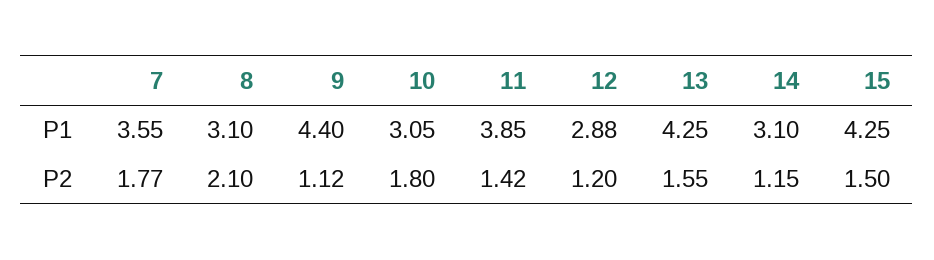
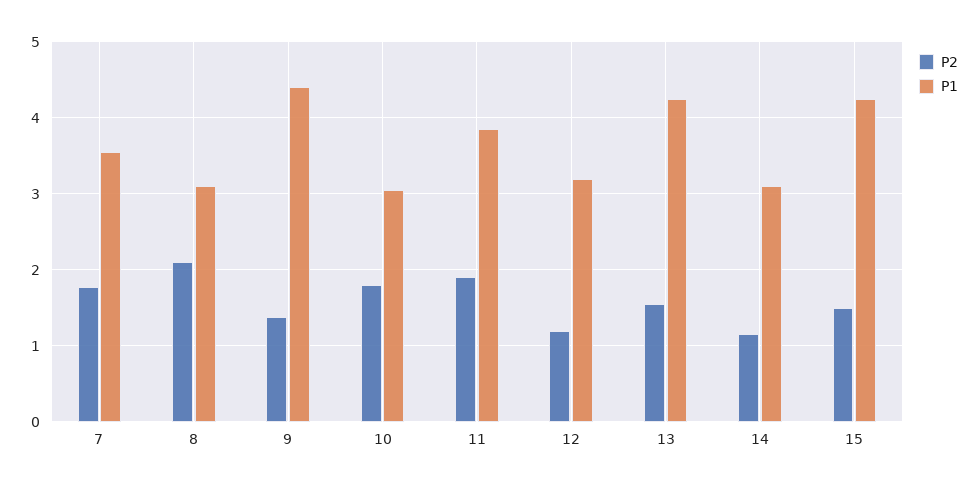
  {
    "P1": {
      "7": 3.55,
      "8": 3.1,
      "9": 4.4,
      "10": 3.05,
      "11": 3.85,
-     "12": 2.88,
+     "12": 3.2,
      "13": 4.25,
      "14": 3.1,
      "15": 4.25
    },
    "P2": {
      "7": 1.77,
      "8": 2.1,
-     "9": 1.12,
+     "9": 1.4,
      "10": 1.8,
-     "11": 1.42,
+     "11": 1.9,
      "12": 1.2,
      "13": 1.55,
      "14": 1.15,
      "15": 1.5
    }
  }

